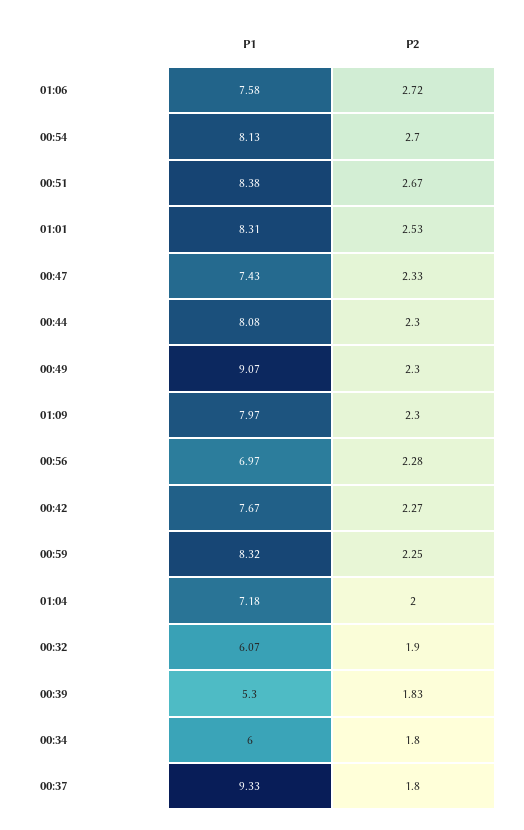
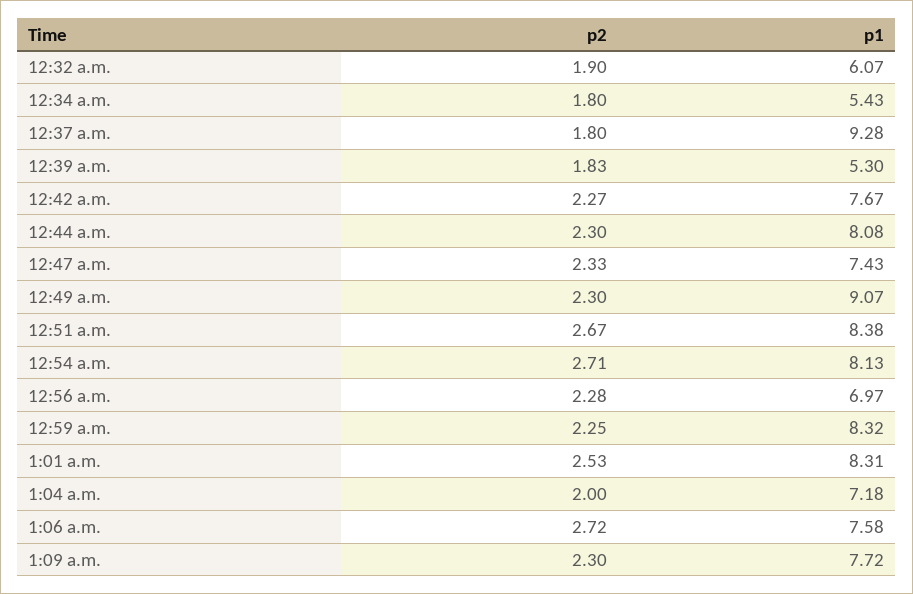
  {
    "P1": {
      "01:06": 7.58,
      "00:54": 8.13,
      "00:51": 8.38,
      "01:01": 8.31,
      "00:47": 7.43,
      "00:44": 8.08,
      "00:49": 9.07,
-     "01:09": 7.97,
+     "01:09": 7.72,
      "00:56": 6.97,
      "00:42": 7.67,
      "00:59": 8.32,
      "01:04": 7.18,
      "00:32": 6.07,
      "00:39": 5.3,
-     "00:34": 6,
+     "00:34": 5.43,
-     "00:37": 9.33
+     "00:37": 9.28
    },
    "P2": {
      "01:06": 2.72,
-     "00:54": 2.7,
+     "00:54": 2.71,
      "00:51": 2.67,
      "01:01": 2.53,
      "00:47": 2.33,
      "00:44": 2.3,
      "00:49": 2.3,
      "01:09": 2.3,
      "00:56": 2.28,
      "00:42": 2.27,
      "00:59": 2.25,
      "01:04": 2,
      "00:32": 1.9,
      "00:39": 1.83,
      "00:34": 1.8,
      "00:37": 1.8
    }
  }

